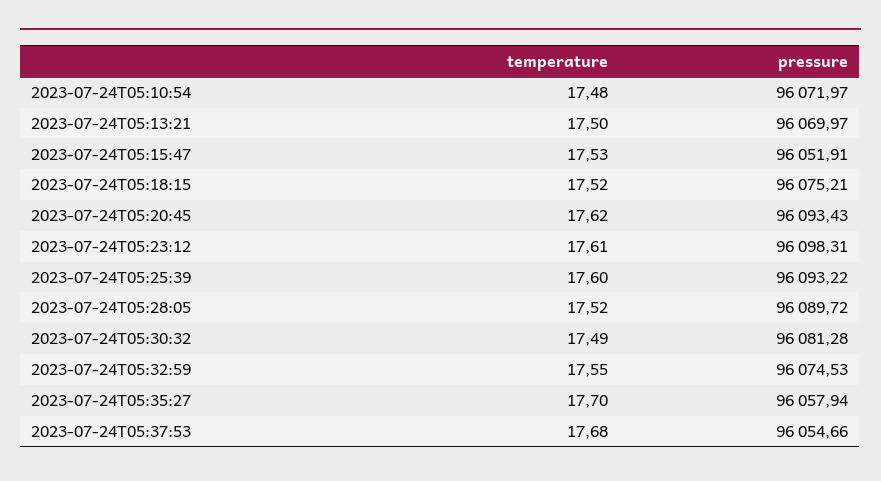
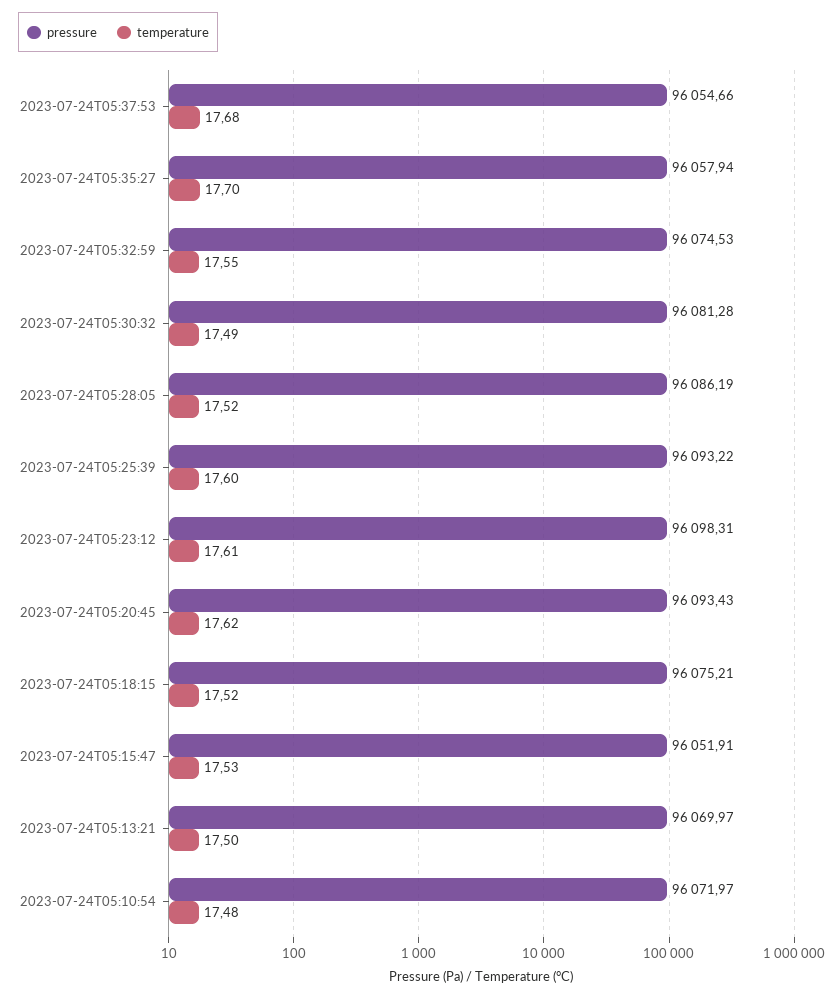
  {
    "temperature": {
      "2023-07-24T05:10:54": 17.48,
      "2023-07-24T05:13:21": 17.5,
      "2023-07-24T05:15:47": 17.53,
      "2023-07-24T05:18:15": 17.52,
      "2023-07-24T05:20:45": 17.62,
      "2023-07-24T05:23:12": 17.61,
      "2023-07-24T05:25:39": 17.6,
      "2023-07-24T05:28:05": 17.52,
      "2023-07-24T05:30:32": 17.49,
      "2023-07-24T05:32:59": 17.55,
      "2023-07-24T05:35:27": 17.7,
      "2023-07-24T05:37:53": 17.68
    },
    "pressure": {
      "2023-07-24T05:10:54": 96071.97,
      "2023-07-24T05:13:21": 96069.97,
      "2023-07-24T05:15:47": 96051.91,
      "2023-07-24T05:18:15": 96075.21,
      "2023-07-24T05:20:45": 96093.43,
      "2023-07-24T05:23:12": 96098.31,
      "2023-07-24T05:25:39": 96093.22,
-     "2023-07-24T05:28:05": 96089.72,
+     "2023-07-24T05:28:05": 96086.19,
      "2023-07-24T05:30:32": 96081.28,
      "2023-07-24T05:32:59": 96074.53,
      "2023-07-24T05:35:27": 96057.94,
      "2023-07-24T05:37:53": 96054.66
    }
  }

